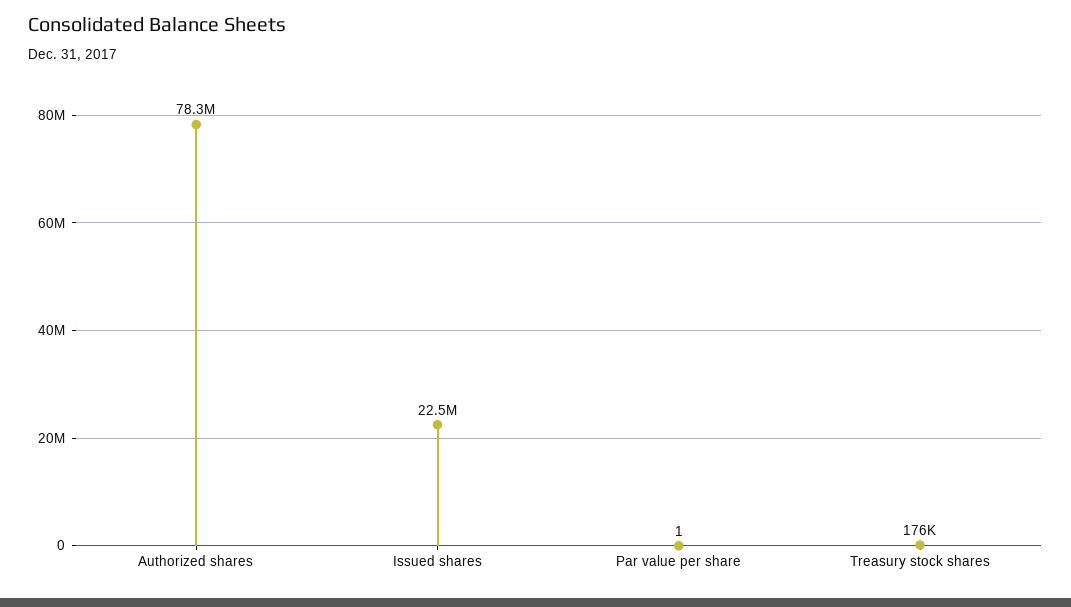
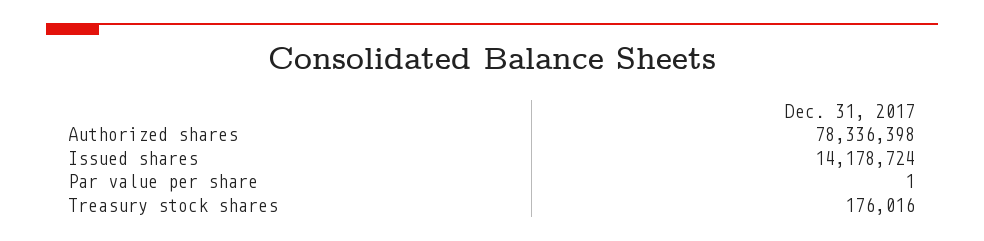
  {
    "Authorized shares": 78336398,
-   "Issued shares": 22500000,
+   "Issued shares": 14178724,
    "Par value per share": 1,
    "Treasury stock shares": 176016
  }

